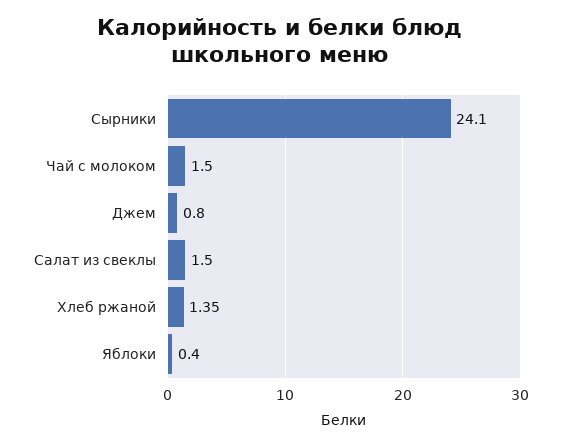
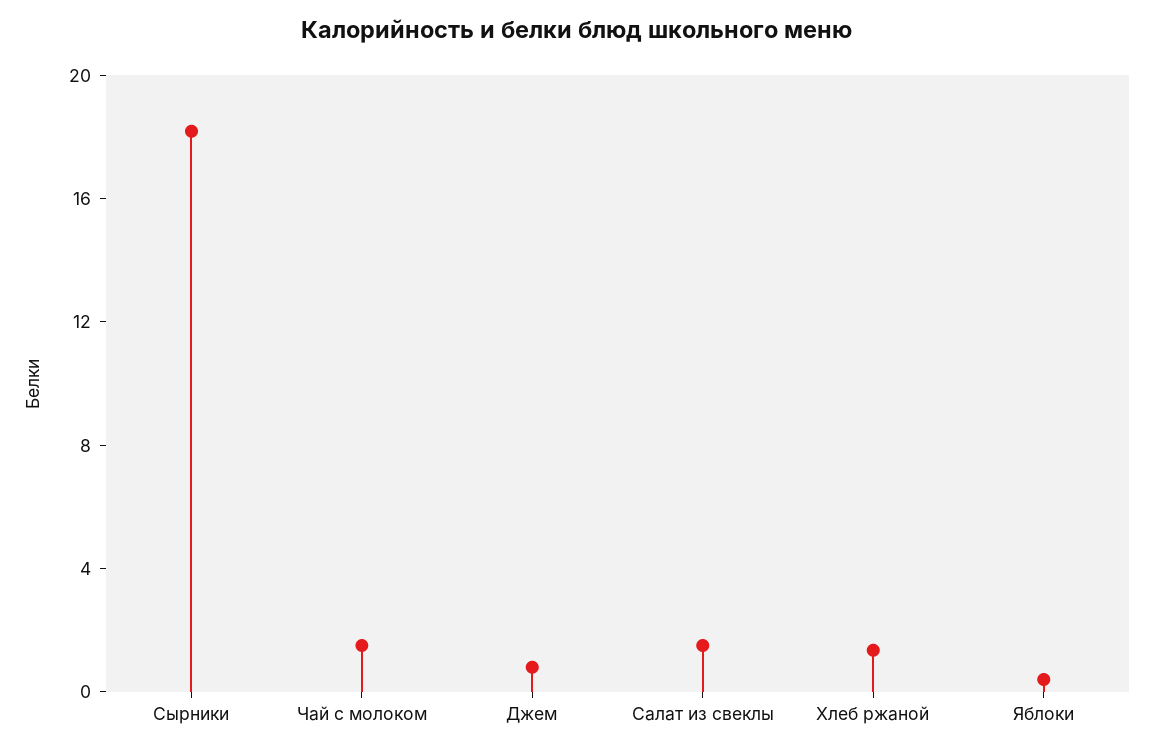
  {
-   "Сырники": 24.1,
+   "Сырники": 18,
    "Чай с молоком": 1.5,
    "Джем": 0.8,
    "Салат из свеклы": 1.5,
    "Хлеб ржаной": 1.35,
    "Яблоки": 0.4
  }

